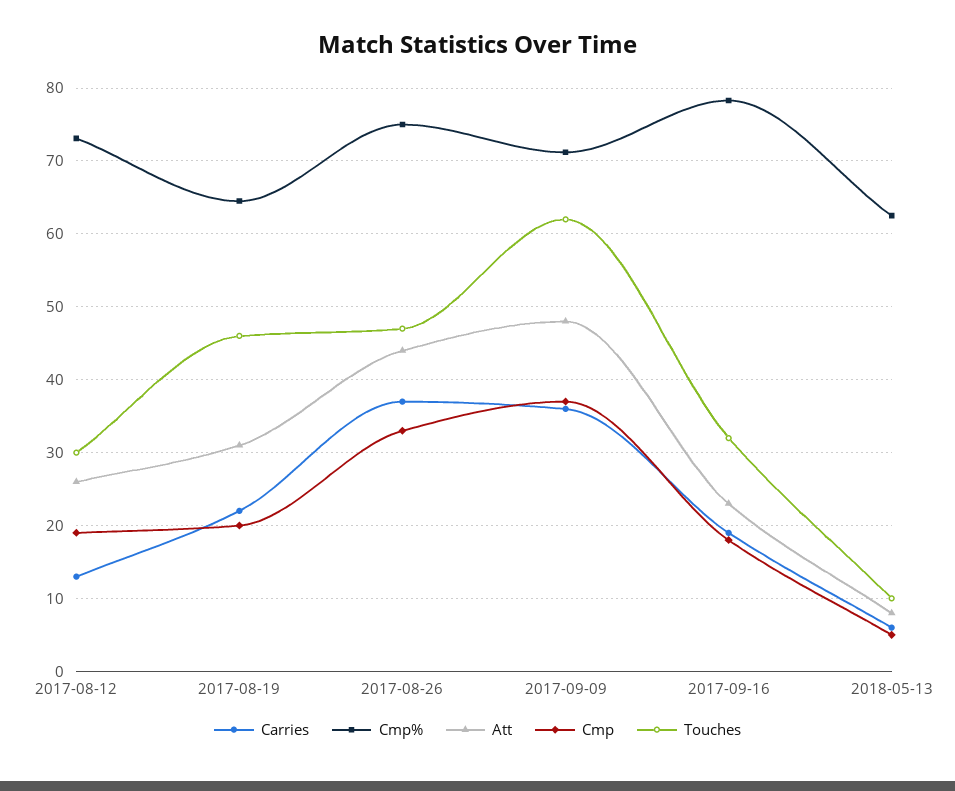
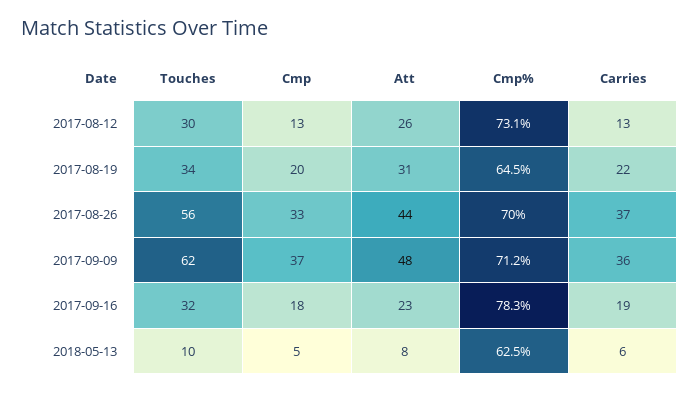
  {
    "Carries": {
      "2017-08-12": 13,
      "2017-08-19": 22,
      "2017-08-26": 37,
      "2017-09-09": 36,
      "2017-09-16": 19,
      "2018-05-13": 6
    },
    "Cmp%": {
      "2017-08-12": 73.1,
      "2017-08-19": 64.5,
-     "2017-08-26": 75,
+     "2017-08-26": 70,
      "2017-09-09": 71.2,
      "2017-09-16": 78.3,
      "2018-05-13": 62.5
    },
    "Att": {
      "2017-08-12": 26,
      "2017-08-19": 31,
      "2017-08-26": 44,
      "2017-09-09": 48,
      "2017-09-16": 23,
      "2018-05-13": 8
    },
    "Cmp": {
-     "2017-08-12": 19,
+     "2017-08-12": 13,
      "2017-08-19": 20,
      "2017-08-26": 33,
      "2017-09-09": 37,
      "2017-09-16": 18,
      "2018-05-13": 5
    },
    "Touches": {
      "2017-08-12": 30,
-     "2017-08-19": 46,
+     "2017-08-19": 34,
-     "2017-08-26": 47,
+     "2017-08-26": 56,
      "2017-09-09": 62,
      "2017-09-16": 32,
      "2018-05-13": 10
    }
  }

